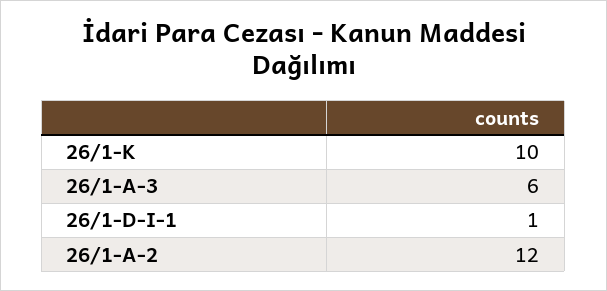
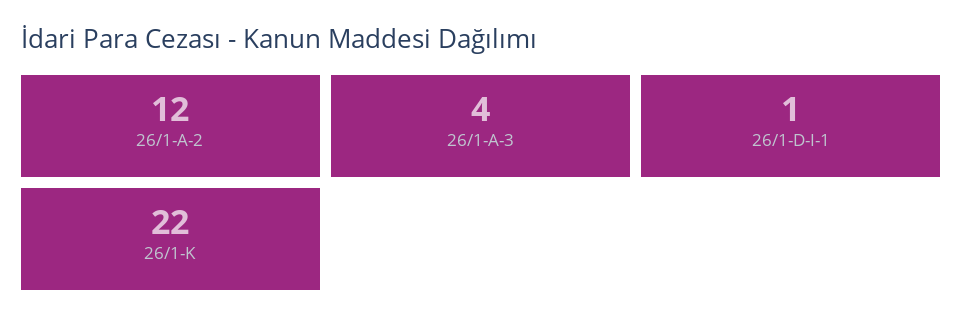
  {
-   "26/1-K": 10,
+   "26/1-K": 22,
-   "26/1-A-3": 6,
+   "26/1-A-3": 4,
    "26/1-D-I-1": 1,
    "26/1-A-2": 12
  }

